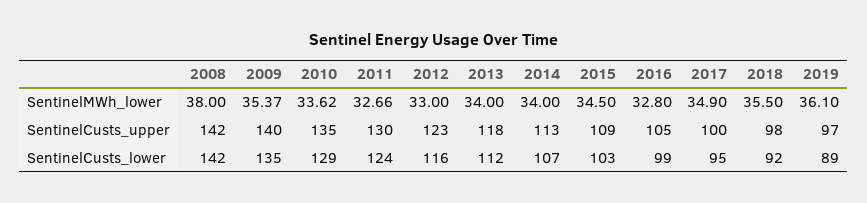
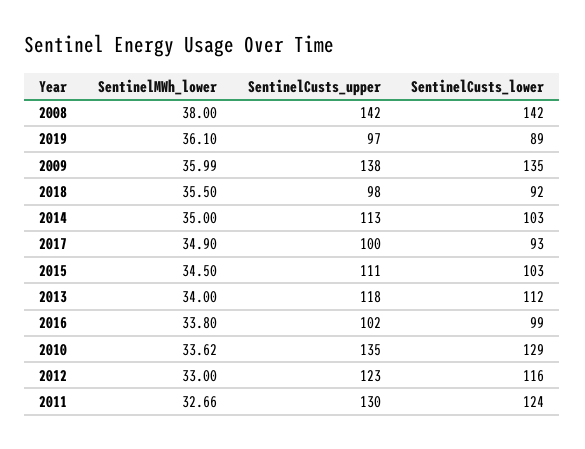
  {
    "2008": {
      "SentinelMWh_lower": 38,
      "SentinelCusts_upper": 142,
      "SentinelCusts_lower": 142
    },
    "2009": {
-     "SentinelMWh_lower": 35.37,
+     "SentinelMWh_lower": 35.99,
-     "SentinelCusts_upper": 140,
+     "SentinelCusts_upper": 138,
      "SentinelCusts_lower": 135
    },
    "2010": {
      "SentinelMWh_lower": 33.62,
      "SentinelCusts_upper": 135,
      "SentinelCusts_lower": 129
    },
    "2011": {
      "SentinelMWh_lower": 32.66,
      "SentinelCusts_upper": 130,
      "SentinelCusts_lower": 124
    },
    "2012": {
      "SentinelMWh_lower": 33,
      "SentinelCusts_upper": 123,
      "SentinelCusts_lower": 116
    },
    "2013": {
      "SentinelMWh_lower": 34,
      "SentinelCusts_upper": 118,
      "SentinelCusts_lower": 112
    },
    "2014": {
-     "SentinelMWh_lower": 34,
+     "SentinelMWh_lower": 35,
      "SentinelCusts_upper": 113,
-     "SentinelCusts_lower": 107
+     "SentinelCusts_lower": 103
    },
    "2015": {
      "SentinelMWh_lower": 34.5,
-     "SentinelCusts_upper": 109,
+     "SentinelCusts_upper": 111,
      "SentinelCusts_lower": 103
    },
    "2016": {
-     "SentinelMWh_lower": 32.8,
+     "SentinelMWh_lower": 33.8,
-     "SentinelCusts_upper": 105,
+     "SentinelCusts_upper": 102,
      "SentinelCusts_lower": 99
    },
    "2017": {
      "SentinelMWh_lower": 34.9,
      "SentinelCusts_upper": 100,
-     "SentinelCusts_lower": 95
+     "SentinelCusts_lower": 93
    },
    "2018": {
      "SentinelMWh_lower": 35.5,
      "SentinelCusts_upper": 98,
      "SentinelCusts_lower": 92
    },
    "2019": {
      "SentinelMWh_lower": 36.1,
      "SentinelCusts_upper": 97,
      "SentinelCusts_lower": 89
    }
  }

